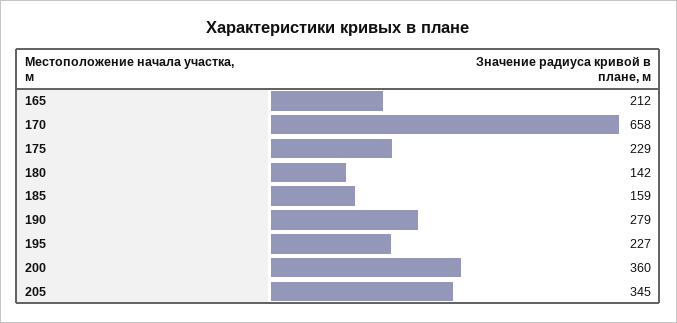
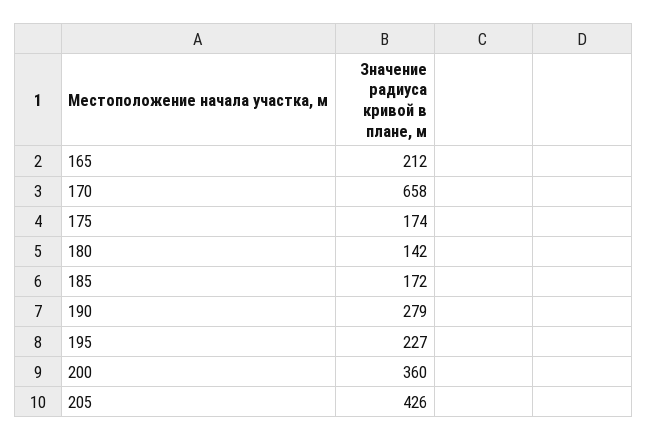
  {
    "165": 212,
    "170": 658,
-   "175": 229,
+   "175": 174,
    "180": 142,
-   "185": 159,
+   "185": 172,
    "190": 279,
    "195": 227,
    "200": 360,
-   "205": 345
+   "205": 426
  }

